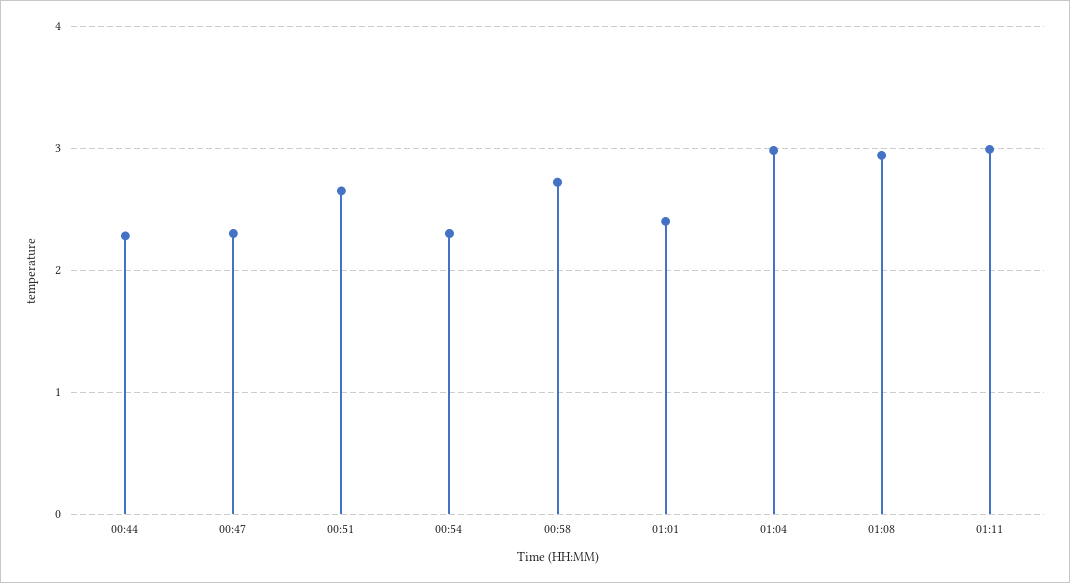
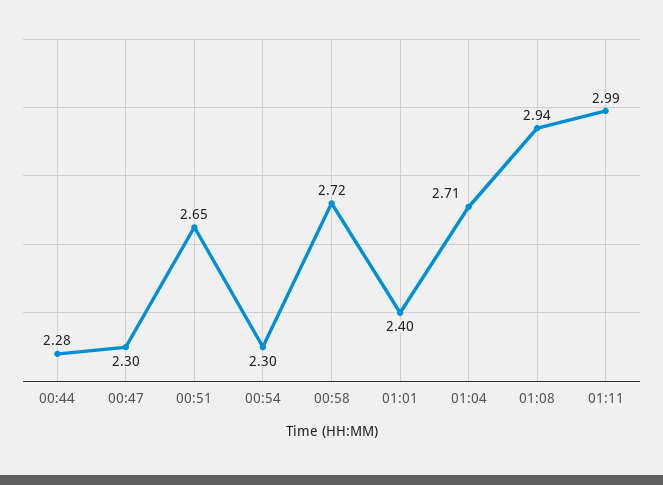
  {
    "00:44": 2.28,
    "00:47": 2.3,
    "00:51": 2.65,
    "00:54": 2.3,
    "00:58": 2.72,
    "01:01": 2.4,
-   "01:04": 3,
+   "01:04": 2.71,
    "01:08": 2.94,
    "01:11": 2.99
  }

